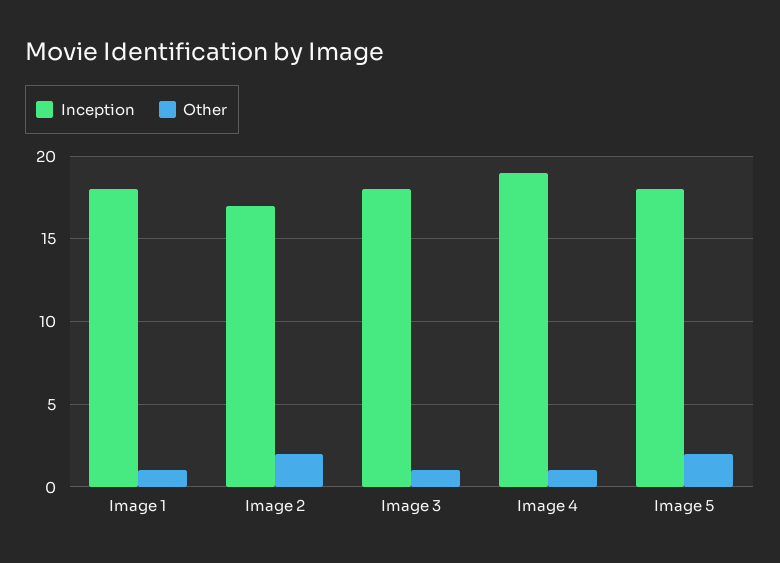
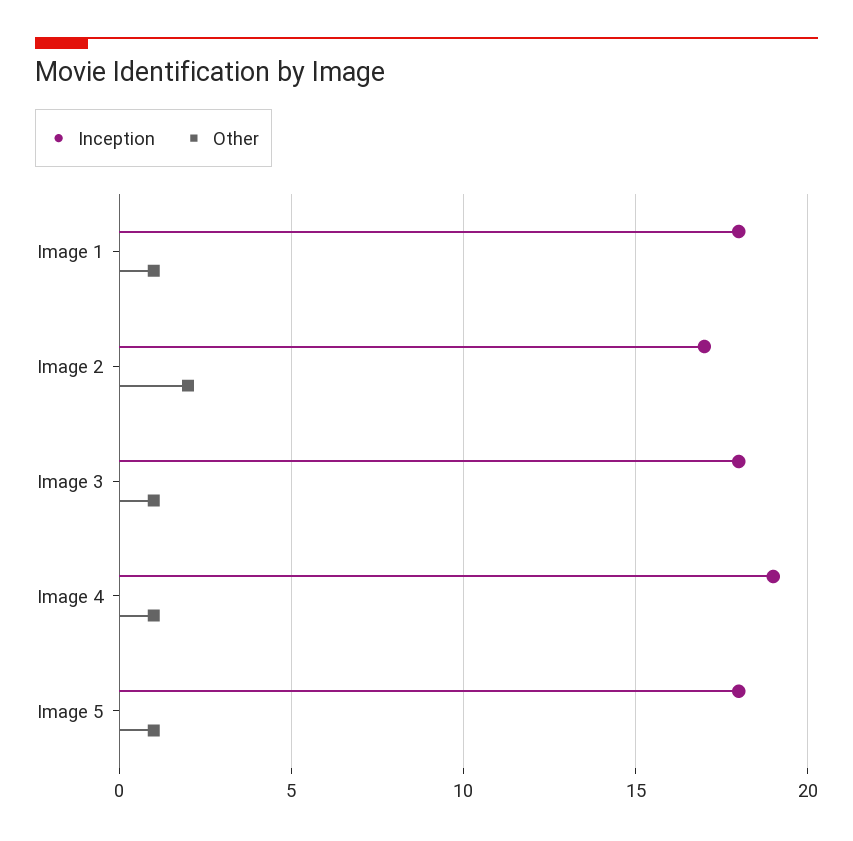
  {
    "Inception": {
      "Image 1": 18,
      "Image 2": 17,
      "Image 3": 18,
      "Image 4": 19,
      "Image 5": 18
    },
    "Other": {
      "Image 1": 1,
      "Image 2": 2,
      "Image 3": 1,
      "Image 4": 1,
-     "Image 5": 2
+     "Image 5": 1
    }
  }

